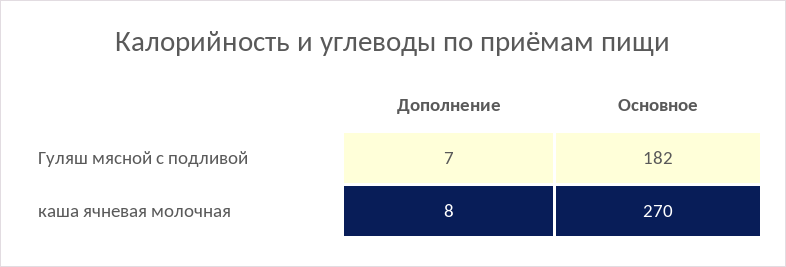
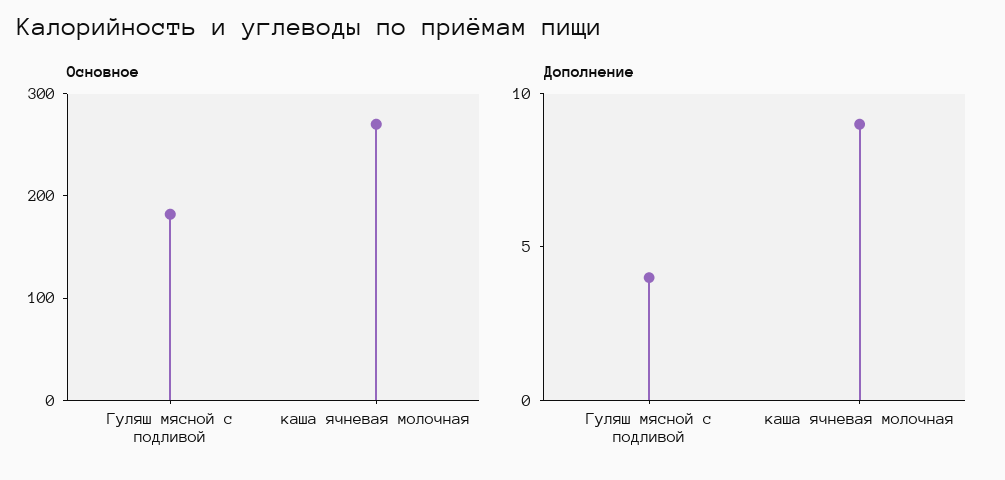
  {
    "Дополнение": {
-     "Гуляш мясной с подливой": 7,
+     "Гуляш мясной с подливой": 4,
-     "каша ячневая молочная": 8
+     "каша ячневая молочная": 9
    },
    "Основное": {
      "Гуляш мясной с подливой": 182,
      "каша ячневая молочная": 270
    }
  }

